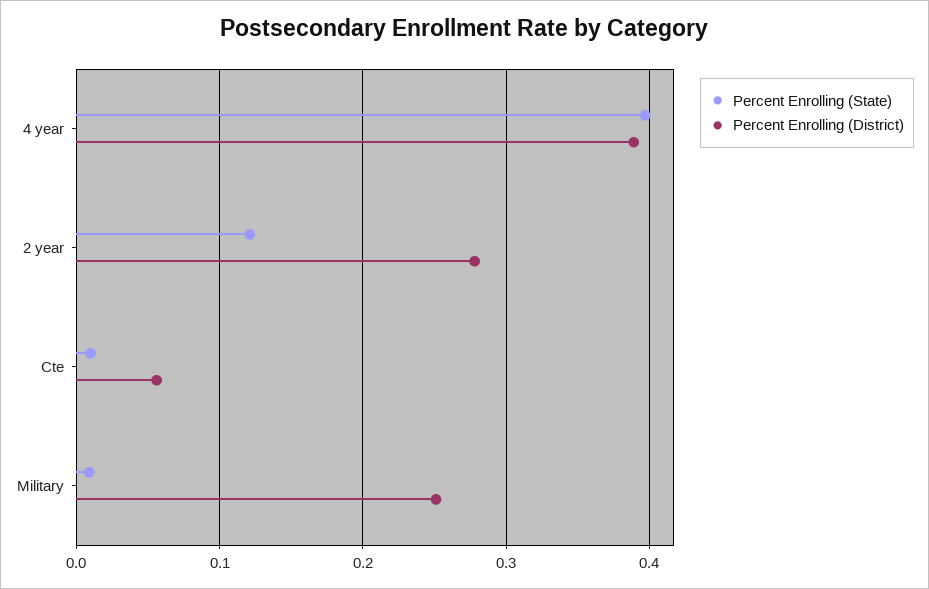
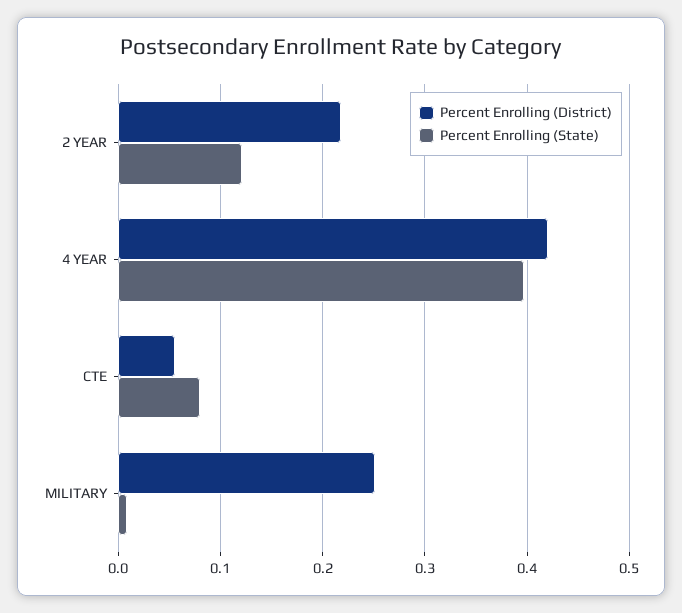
  {
    "Percent Enrolling (State)": {
      "4 year": 0.4,
      "2 year": 0.12,
-     "Cte": 0.01,
+     "Cte": 0.08,
      "Military": 0.01
    },
    "Percent Enrolling (District)": {
-     "4 year": 0.39,
+     "4 year": 0.42,
-     "2 year": 0.28,
+     "2 year": 0.22,
      "Cte": 0.06,
      "Military": 0.25
    }
  }

